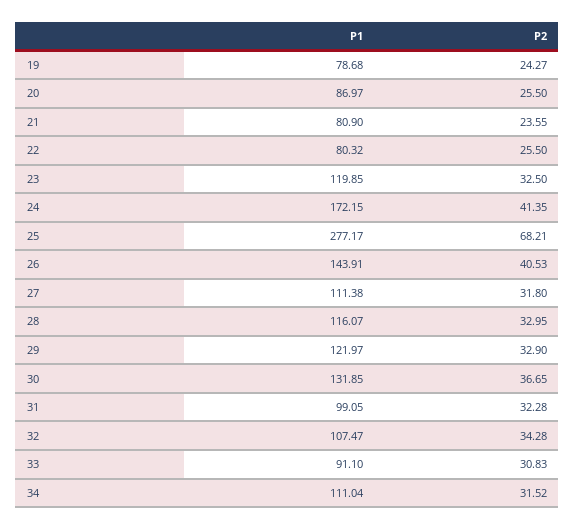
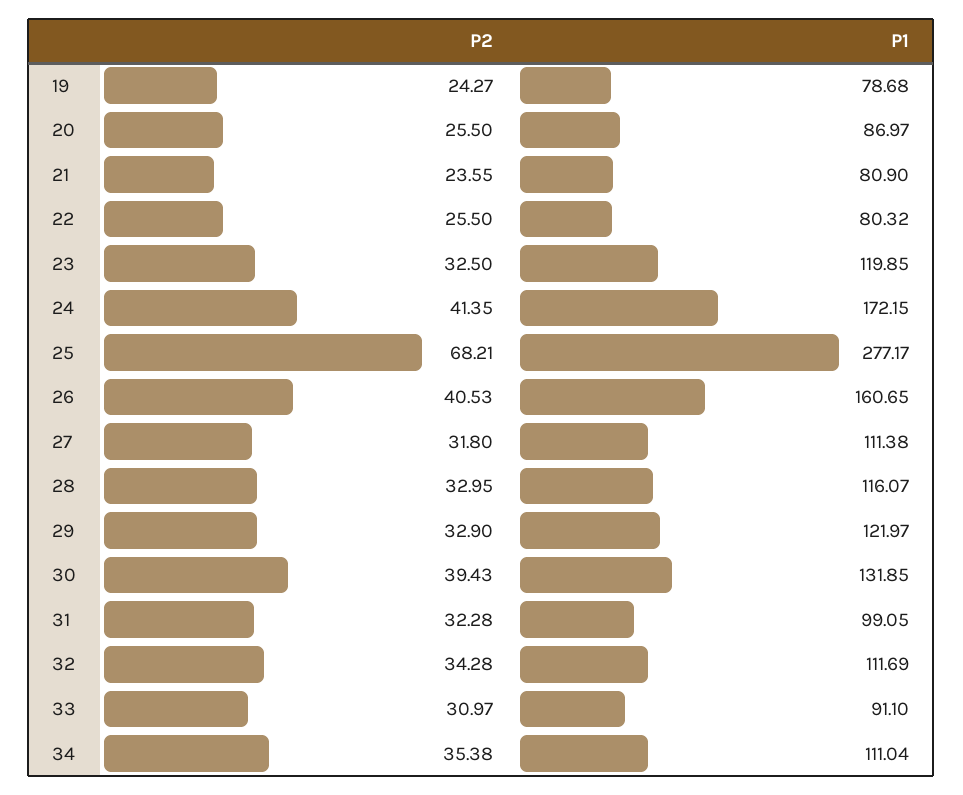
  {
    "P1": {
      "19": 78.68,
      "20": 86.97,
      "21": 80.9,
      "22": 80.32,
      "23": 119.85,
      "24": 172.15,
      "25": 277.17,
-     "26": 143.91,
+     "26": 160.65,
      "27": 111.38,
      "28": 116.07,
      "29": 121.97,
      "30": 131.85,
      "31": 99.05,
-     "32": 107.47,
+     "32": 111.69,
      "33": 91.1,
      "34": 111.04
    },
    "P2": {
      "19": 24.27,
      "20": 25.5,
      "21": 23.55,
      "22": 25.5,
      "23": 32.5,
      "24": 41.35,
      "25": 68.21,
      "26": 40.53,
      "27": 31.8,
      "28": 32.95,
      "29": 32.9,
-     "30": 36.65,
+     "30": 39.43,
      "31": 32.28,
      "32": 34.28,
-     "33": 30.83,
+     "33": 30.97,
-     "34": 31.52
+     "34": 35.38
    }
  }

